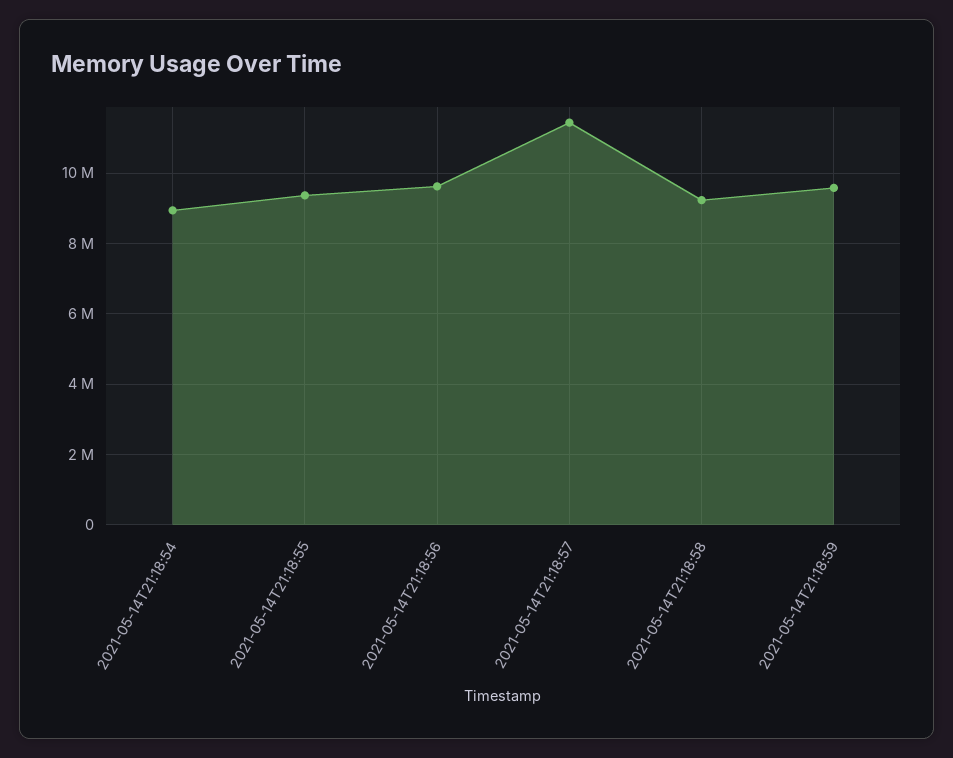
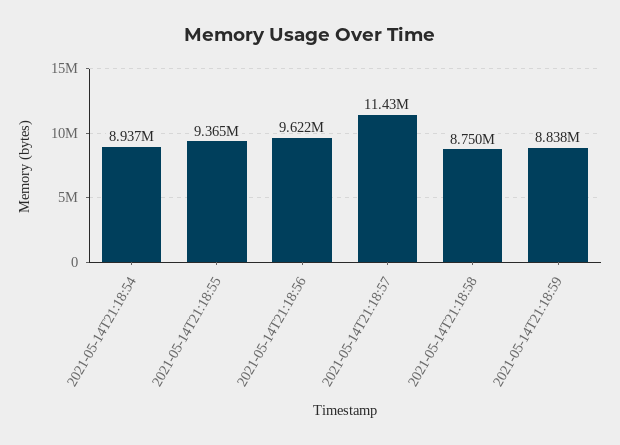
  {
    "2021-05-14T21:18:54": 8937000,
    "2021-05-14T21:18:55": 9365000,
    "2021-05-14T21:18:56": 9622000,
    "2021-05-14T21:18:57": 11430000,
-   "2021-05-14T21:18:58": 9200000,
+   "2021-05-14T21:18:58": 8750000,
-   "2021-05-14T21:18:59": 9600000
+   "2021-05-14T21:18:59": 8838000
  }

